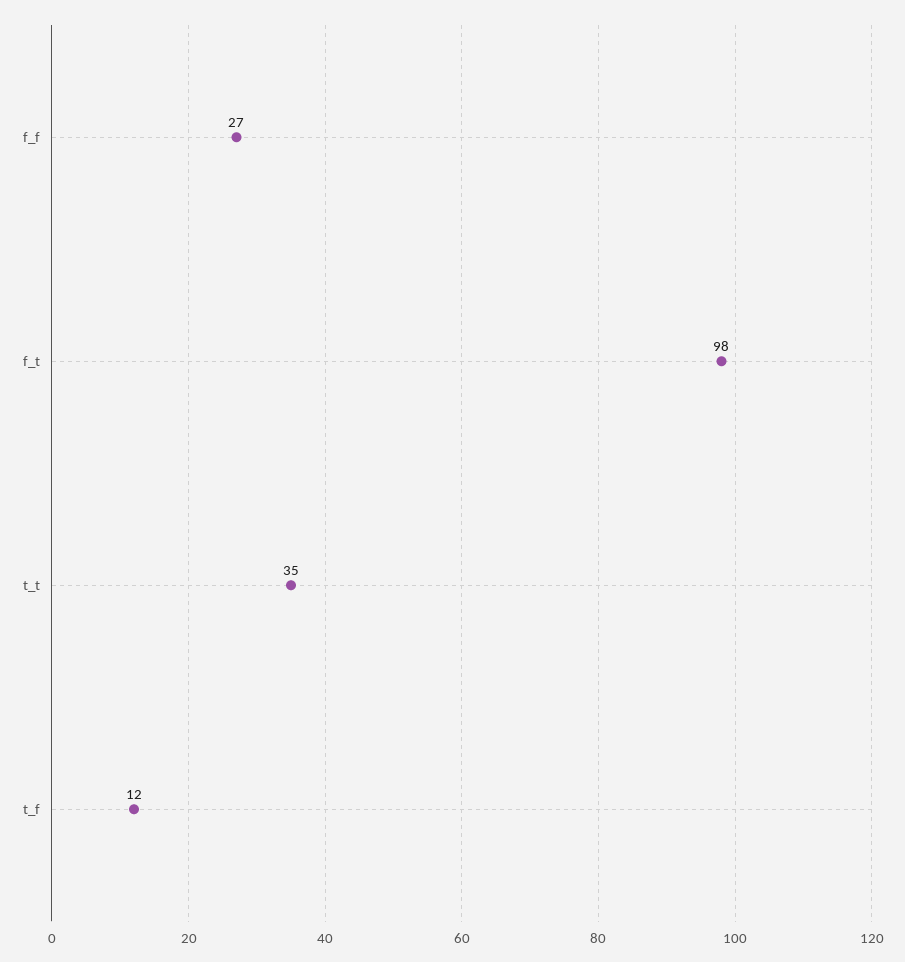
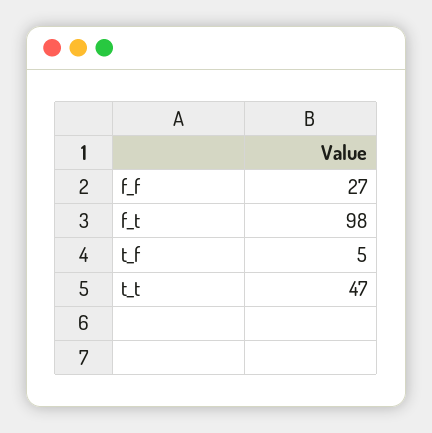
  {
    "f_f": 27,
    "f_t": 98,
-   "t_t": 35,
+   "t_t": 47,
-   "t_f": 12
+   "t_f": 5
  }

